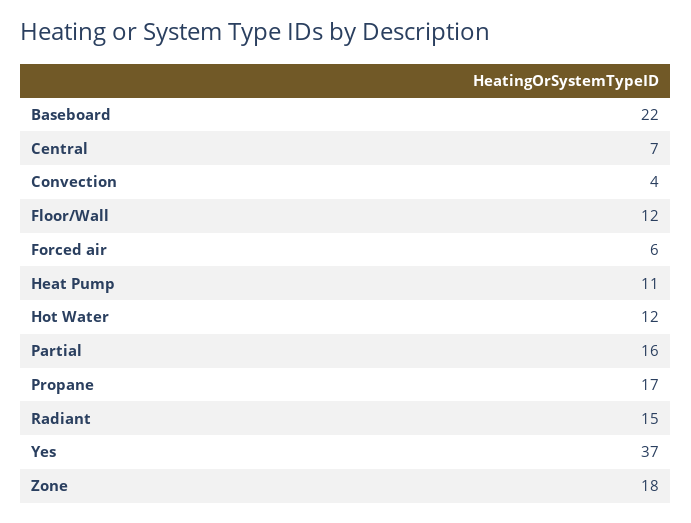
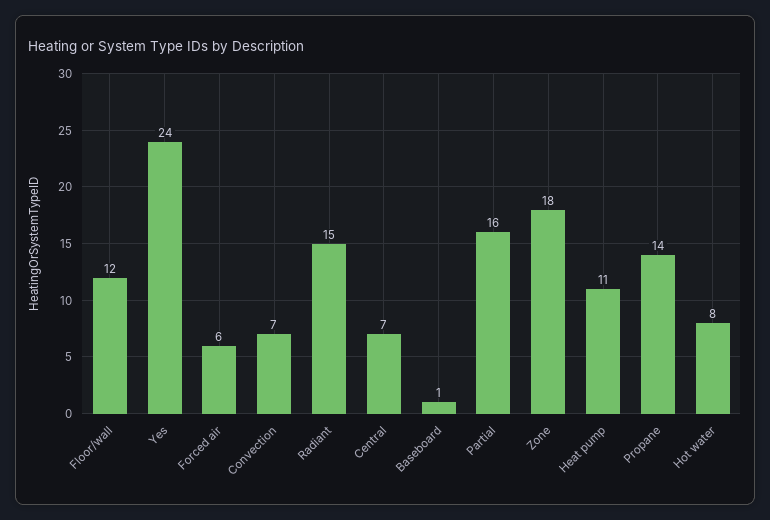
  {
-   "Baseboard": 22,
+   "Baseboard": 1,
    "Central": 7,
-   "Convection": 4,
+   "Convection": 7,
    "Floor/Wall": 12,
    "Forced air": 6,
    "Heat Pump": 11,
-   "Hot Water": 12,
+   "Hot Water": 8,
    "Partial": 16,
-   "Propane": 17,
+   "Propane": 14,
    "Radiant": 15,
-   "Yes": 37,
+   "Yes": 24,
    "Zone": 18
  }

